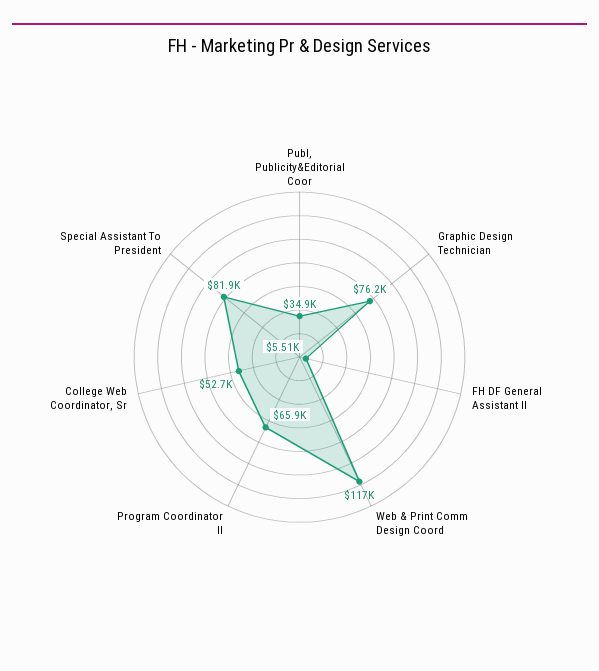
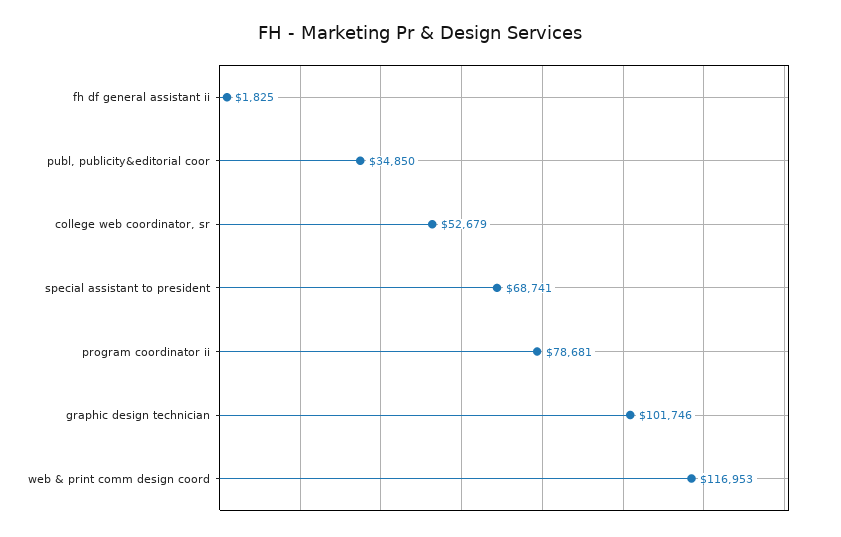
  {
    "Publ, Publicity&Editorial Coor": 34850,
-   "Graphic Design Technician": 76200,
+   "Graphic Design Technician": 101746,
-   "FH DF General Assistant II": 5510,
+   "FH DF General Assistant II": 1825,
    "Web & Print Comm Design Coord": 116953,
-   "Program Coordinator II": 65900,
+   "Program Coordinator II": 78681,
    "College Web Coordinator, Sr": 52679,
-   "Special Assistant To President": 81900
+   "Special Assistant To President": 68741
  }

